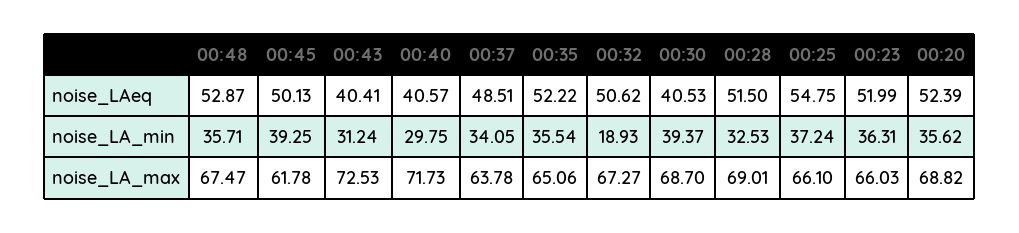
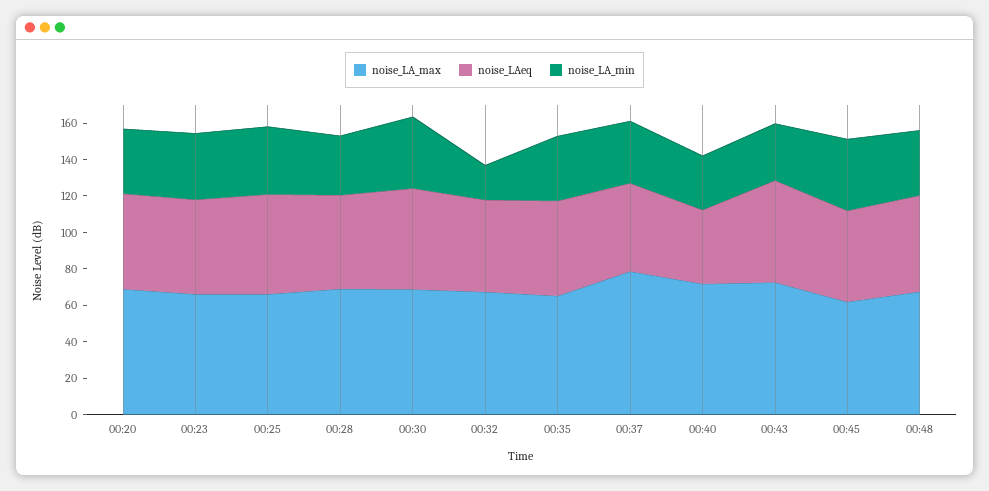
  {
    "noise_LAeq": {
      "00:48": 52.87,
      "00:45": 50.13,
-     "00:43": 40.41,
+     "00:43": 55,
      "00:40": 40.57,
      "00:37": 48.51,
      "00:35": 52.22,
      "00:32": 50.62,
-     "00:30": 40.53,
+     "00:30": 55,
      "00:28": 51.5,
      "00:25": 54.75,
      "00:23": 51.99,
      "00:20": 52.39
    },
    "noise_LA_min": {
      "00:48": 35.71,
      "00:45": 39.25,
      "00:43": 31.24,
      "00:40": 29.75,
      "00:37": 34.05,
      "00:35": 35.54,
      "00:32": 18.93,
      "00:30": 39.37,
      "00:28": 32.53,
      "00:25": 37.24,
      "00:23": 36.31,
      "00:20": 35.62
    },
    "noise_LA_max": {
      "00:48": 67.47,
      "00:45": 61.78,
      "00:43": 72.53,
      "00:40": 71.73,
-     "00:37": 63.78,
+     "00:37": 80,
      "00:35": 65.06,
      "00:32": 67.27,
      "00:30": 68.7,
      "00:28": 69.01,
      "00:25": 66.1,
      "00:23": 66.03,
      "00:20": 68.82
    }
  }

